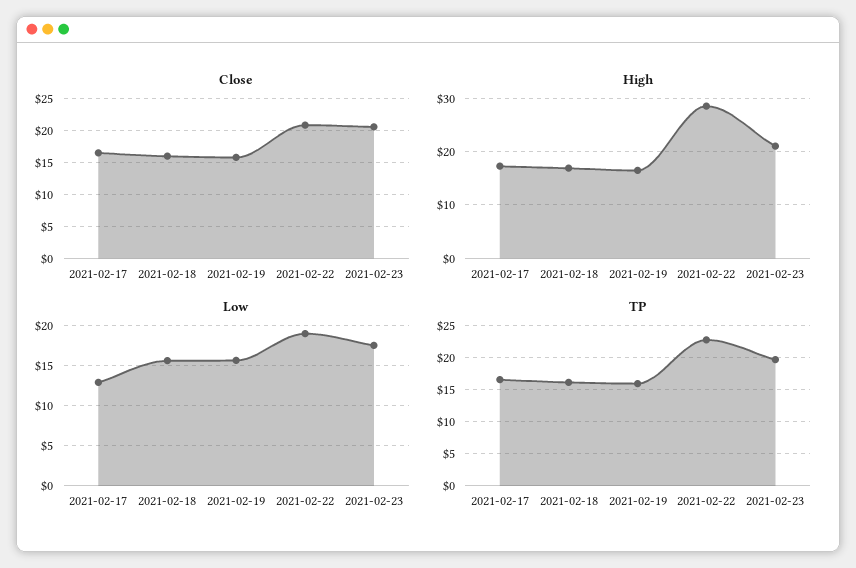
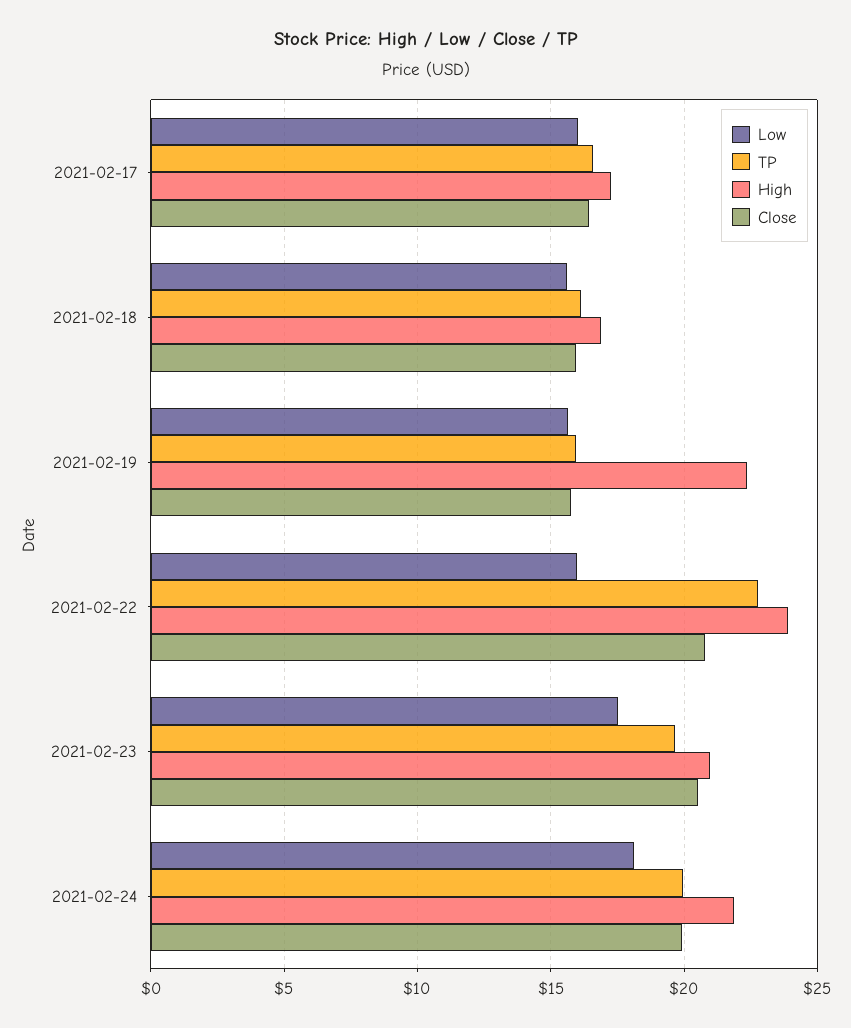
  {
    "Close": {
      "2021-02-17": 16.5,
      "2021-02-18": 16,
      "2021-02-19": 16,
      "2021-02-22": 21,
-     "2021-02-23": 20.5
+     "2021-02-23": 20.5,
+     "2021-02-24": 20
    },
    "High": {
      "2021-02-17": 17.5,
      "2021-02-18": 17,
-     "2021-02-19": 16,
+     "2021-02-19": 22.5,
-     "2021-02-22": 28,
+     "2021-02-22": 24,
-     "2021-02-23": 21
+     "2021-02-23": 21,
+     "2021-02-24": 22
    },
    "Low": {
-     "2021-02-17": 13,
+     "2021-02-17": 16,
      "2021-02-18": 15.5,
      "2021-02-19": 15.5,
-     "2021-02-22": 19,
+     "2021-02-22": 16,
-     "2021-02-23": 17.5
+     "2021-02-23": 17.5,
+     "2021-02-24": 18
    },
    "TP": {
      "2021-02-17": 16.5,
      "2021-02-18": 16,
      "2021-02-19": 16,
      "2021-02-22": 23,
-     "2021-02-23": 19.5
+     "2021-02-23": 19.5,
+     "2021-02-24": 20
    }
  }

